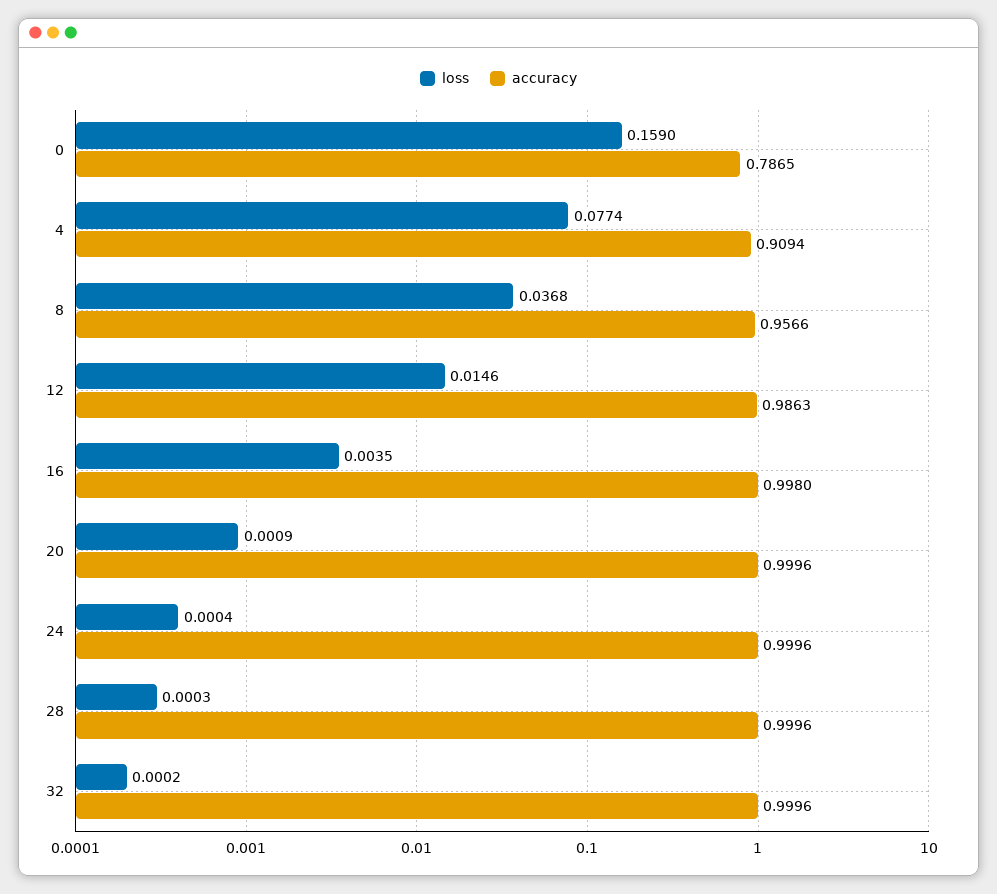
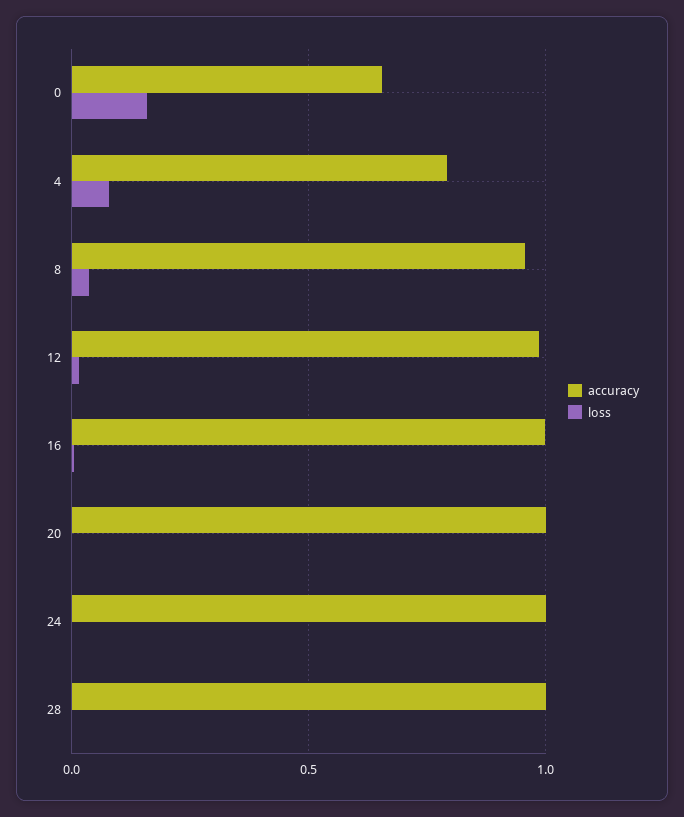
  {
    "loss": {
      "0": 0.159,
      "4": 0.0774,
      "8": 0.0368,
      "12": 0.0146,
      "16": 0.0035,
      "20": 0.0009,
      "24": 0.0004,
-     "28": 0.0003,
+     "28": 0.0003
-     "32": 0.0002
    },
    "accuracy": {
-     "0": 0.7865,
+     "0": 0.65,
-     "4": 0.9094,
+     "4": 0.8,
      "8": 0.9566,
      "12": 0.9863,
      "16": 0.998,
      "20": 0.9996,
      "24": 0.9996,
-     "28": 0.9996,
+     "28": 0.9996
-     "32": 0.9996
    }
  }

